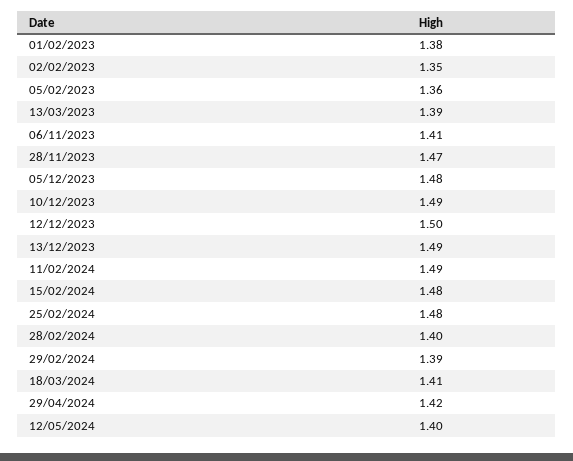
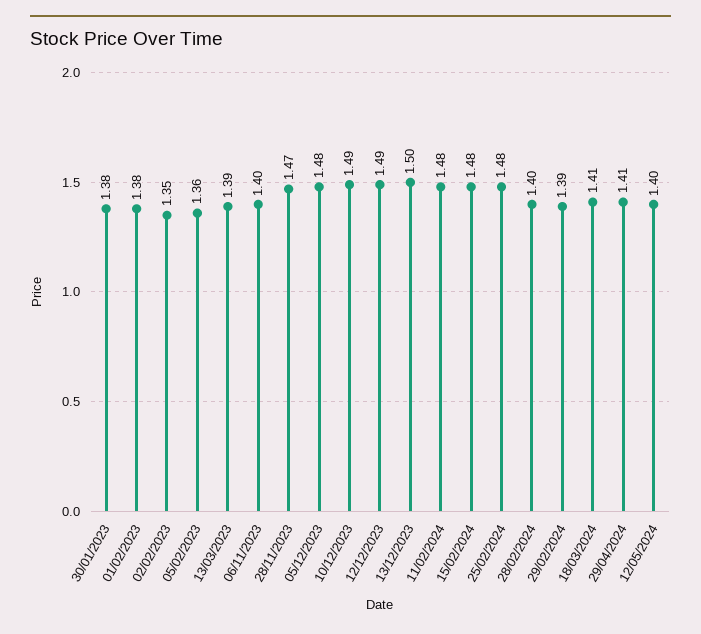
  {
    "01/02/2023": 1.38,
    "02/02/2023": 1.35,
    "05/02/2023": 1.36,
    "13/03/2023": 1.39,
-   "06/11/2023": 1.41,
+   "06/11/2023": 1.4,
    "28/11/2023": 1.47,
    "05/12/2023": 1.48,
    "10/12/2023": 1.49,
-   "12/12/2023": 1.5,
+   "12/12/2023": 1.49,
-   "13/12/2023": 1.49,
+   "13/12/2023": 1.5,
-   "11/02/2024": 1.49,
+   "11/02/2024": 1.48,
    "15/02/2024": 1.48,
    "25/02/2024": 1.48,
    "28/02/2024": 1.4,
    "29/02/2024": 1.39,
    "18/03/2024": 1.41,
-   "29/04/2024": 1.42,
+   "29/04/2024": 1.41,
-   "12/05/2024": 1.4
+   "12/05/2024": 1.4,
+   "30/01/2023": 1.38
  }

